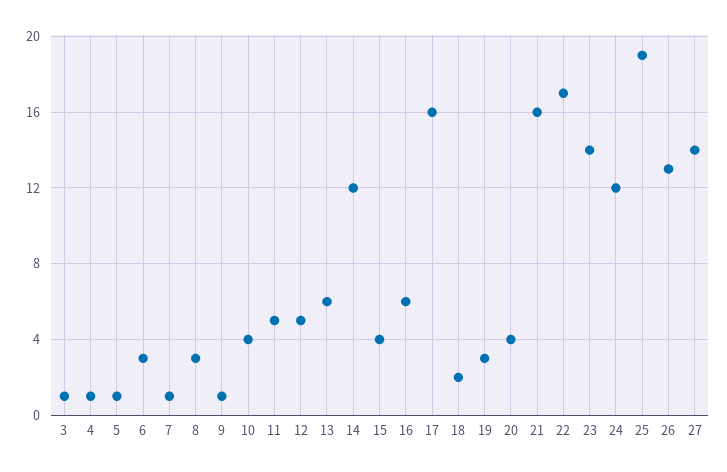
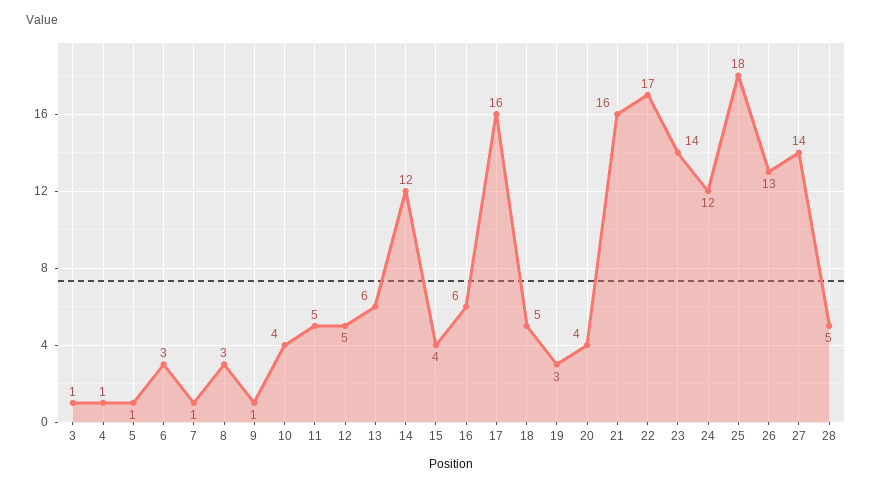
  {
    "3": 1,
    "4": 1,
    "5": 1,
    "6": 3,
    "7": 1,
    "8": 3,
    "9": 1,
    "10": 4,
    "11": 5,
    "12": 5,
    "13": 6,
    "14": 12,
    "15": 4,
    "16": 6,
    "17": 16,
-   "18": 2,
+   "18": 5,
    "19": 3,
    "20": 4,
    "21": 16,
    "22": 17,
    "23": 14,
    "24": 12,
-   "25": 19,
+   "25": 18,
    "26": 13,
-   "27": 14
+   "27": 14,
+   "28": 5
  }

